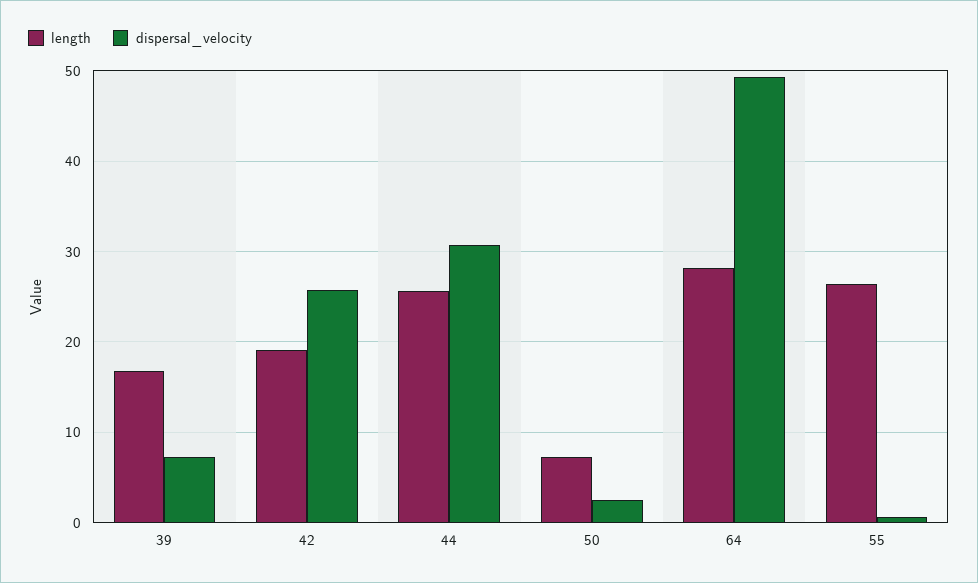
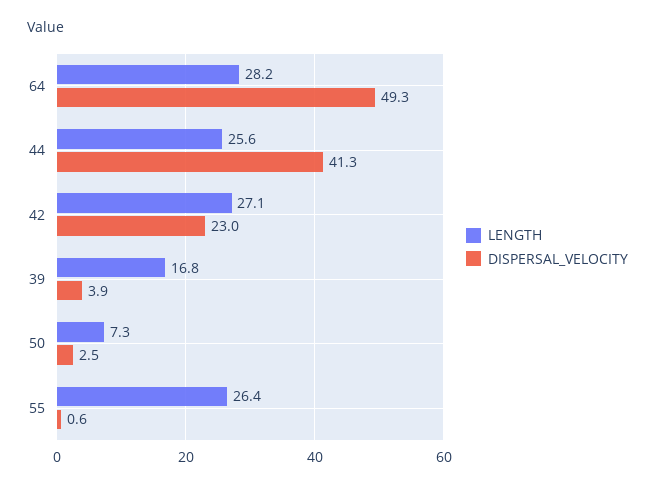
  {
    "length": {
      "39": 16.8,
-     "42": 19,
+     "42": 27.1,
      "44": 25.6,
      "50": 7.3,
      "64": 28.2,
      "55": 26.4
    },
    "dispersal_velocity": {
-     "39": 7,
+     "39": 3.9,
-     "42": 26,
+     "42": 23,
-     "44": 31,
+     "44": 41.3,
      "50": 2.5,
      "64": 49.3,
      "55": 0.6
    }
  }

